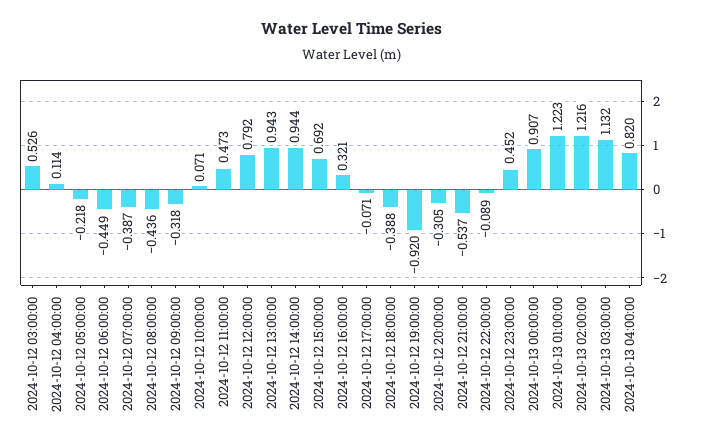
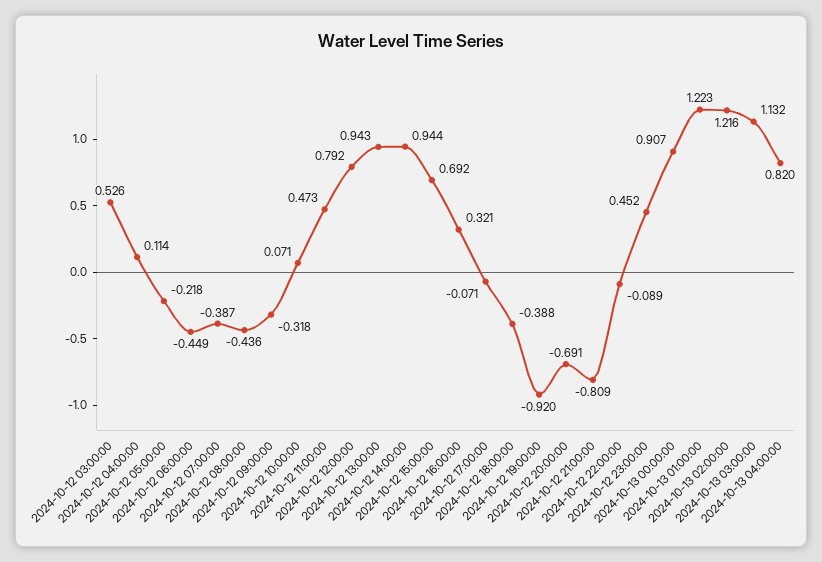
  {
    "2024-10-12 03:00:00": 0.526,
    "2024-10-12 04:00:00": 0.114,
    "2024-10-12 05:00:00": -0.218,
    "2024-10-12 06:00:00": -0.449,
    "2024-10-12 07:00:00": -0.387,
    "2024-10-12 08:00:00": -0.436,
    "2024-10-12 09:00:00": -0.318,
    "2024-10-12 10:00:00": 0.071,
    "2024-10-12 11:00:00": 0.473,
    "2024-10-12 12:00:00": 0.792,
    "2024-10-12 13:00:00": 0.943,
    "2024-10-12 14:00:00": 0.944,
    "2024-10-12 15:00:00": 0.692,
    "2024-10-12 16:00:00": 0.321,
    "2024-10-12 17:00:00": -0.071,
    "2024-10-12 18:00:00": -0.388,
    "2024-10-12 19:00:00": -0.92,
-   "2024-10-12 20:00:00": -0.305,
+   "2024-10-12 20:00:00": -0.691,
-   "2024-10-12 21:00:00": -0.537,
+   "2024-10-12 21:00:00": -0.809,
    "2024-10-12 22:00:00": -0.089,
    "2024-10-12 23:00:00": 0.452,
    "2024-10-13 00:00:00": 0.907,
    "2024-10-13 01:00:00": 1.223,
    "2024-10-13 02:00:00": 1.216,
    "2024-10-13 03:00:00": 1.132,
    "2024-10-13 04:00:00": 0.82
  }

